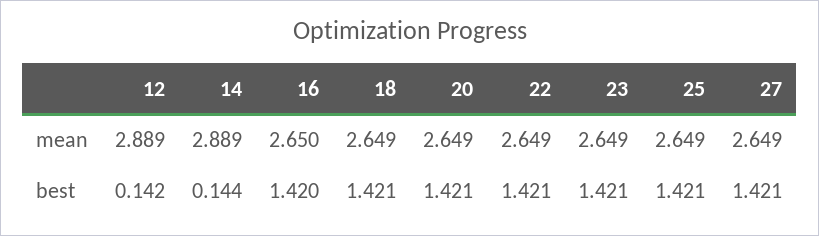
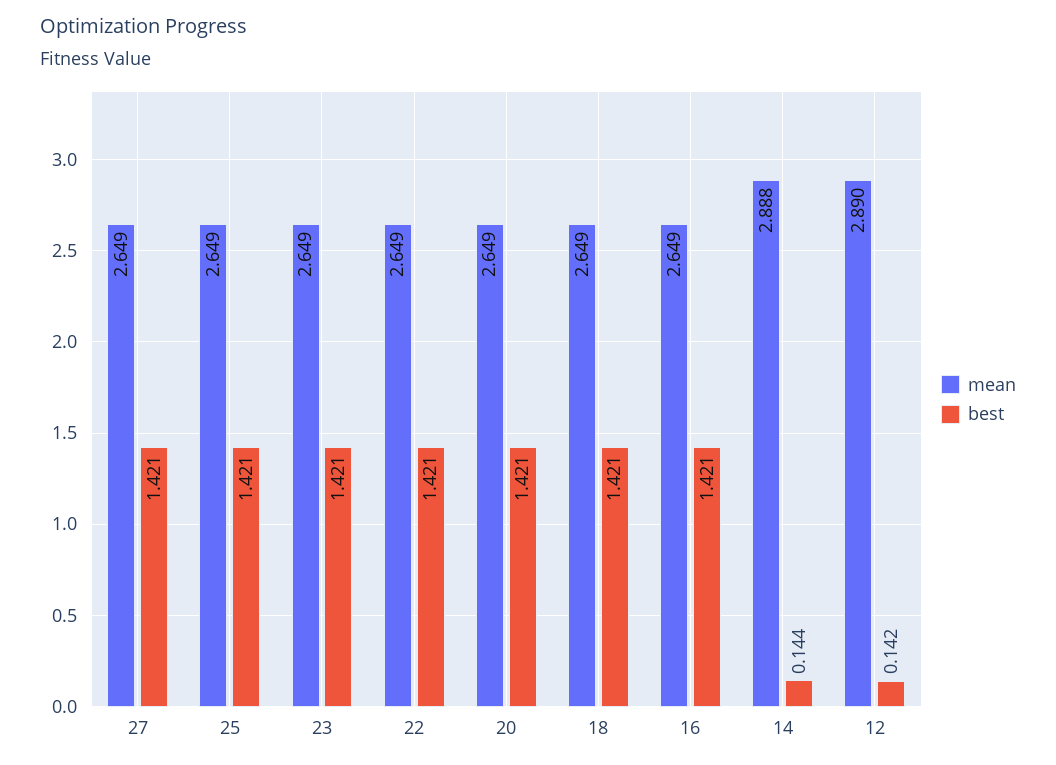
  {
    "mean": {
-     "12": 2.889,
+     "12": 2.89,
-     "14": 2.889,
+     "14": 2.888,
-     "16": 2.65,
+     "16": 2.649,
      "18": 2.649,
      "20": 2.649,
      "22": 2.649,
      "23": 2.649,
      "25": 2.649,
      "27": 2.649
    },
    "best": {
      "12": 0.142,
      "14": 0.144,
-     "16": 1.42,
+     "16": 1.421,
      "18": 1.421,
      "20": 1.421,
      "22": 1.421,
      "23": 1.421,
      "25": 1.421,
      "27": 1.421
    }
  }

